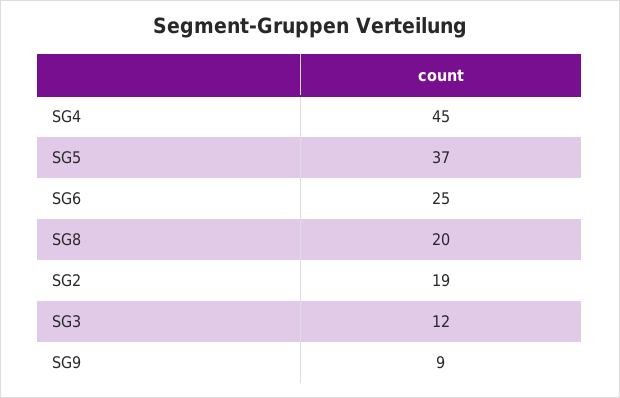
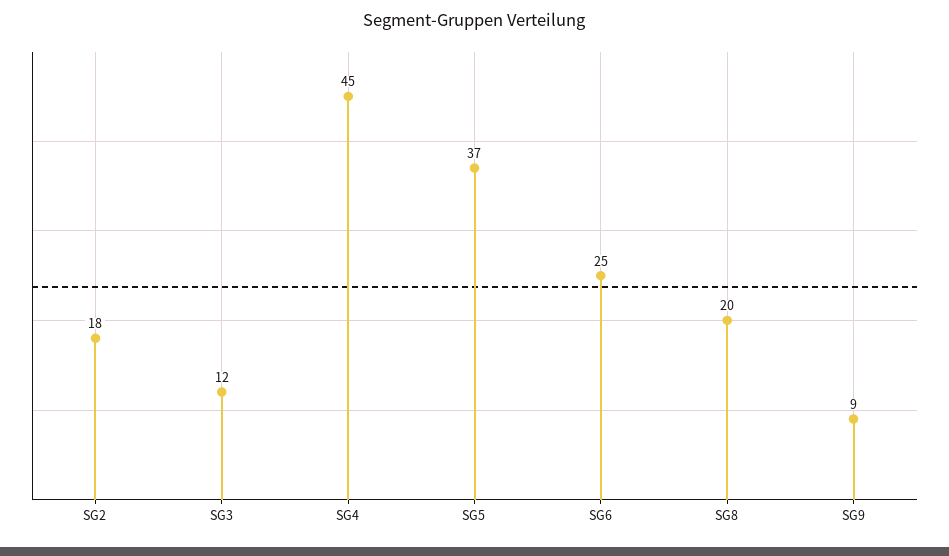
  {
    "SG4": 45,
    "SG5": 37,
    "SG6": 25,
    "SG8": 20,
-   "SG2": 19,
+   "SG2": 18,
    "SG3": 12,
    "SG9": 9
  }

